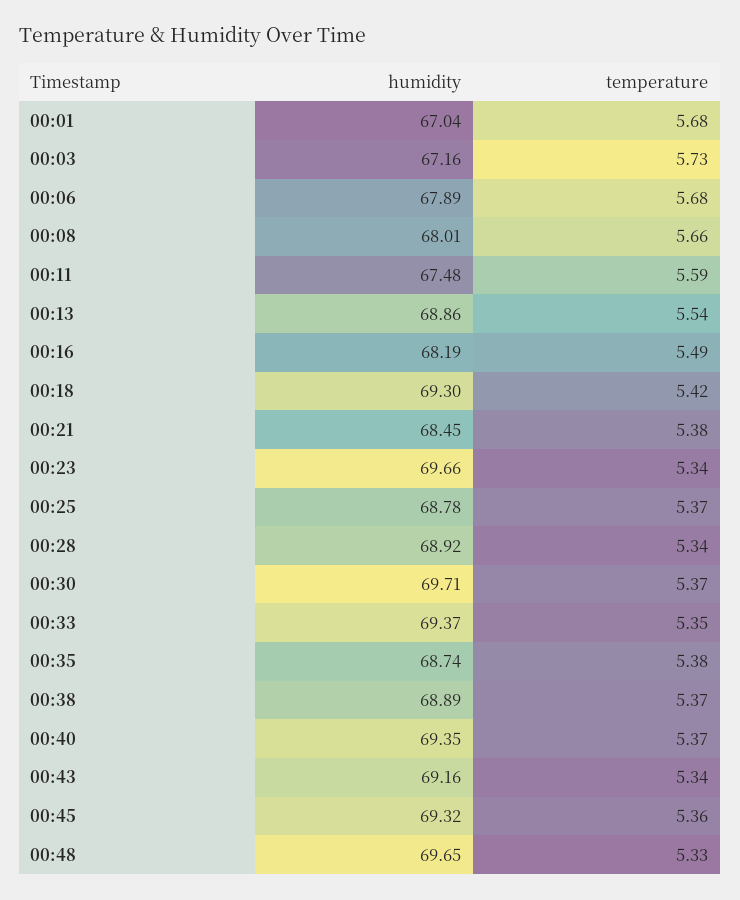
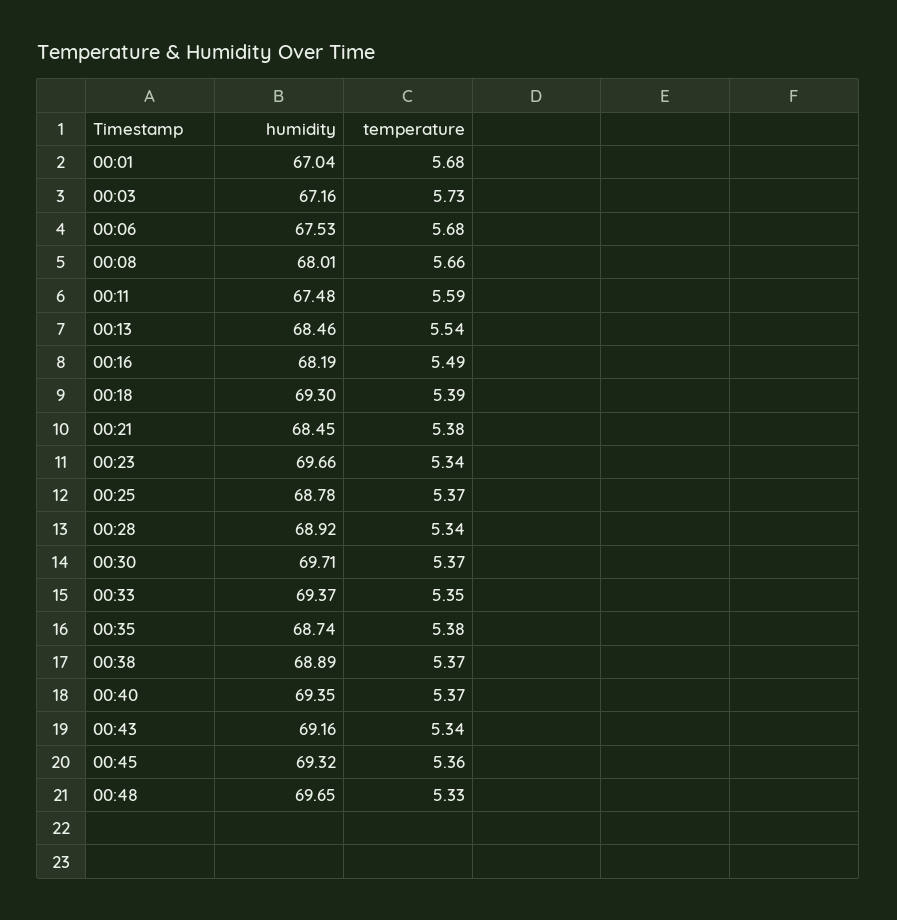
  {
    "humidity": {
      "00:01": 67.04,
      "00:03": 67.16,
-     "00:06": 67.89,
+     "00:06": 67.53,
      "00:08": 68.01,
      "00:11": 67.48,
-     "00:13": 68.86,
+     "00:13": 68.46,
      "00:16": 68.19,
      "00:18": 69.3,
      "00:21": 68.45,
      "00:23": 69.66,
      "00:25": 68.78,
      "00:28": 68.92,
      "00:30": 69.71,
      "00:33": 69.37,
      "00:35": 68.74,
      "00:38": 68.89,
      "00:40": 69.35,
      "00:43": 69.16,
      "00:45": 69.32,
      "00:48": 69.65
    },
    "temperature": {
      "00:01": 5.68,
      "00:03": 5.73,
      "00:06": 5.68,
      "00:08": 5.66,
      "00:11": 5.59,
      "00:13": 5.54,
      "00:16": 5.49,
-     "00:18": 5.42,
+     "00:18": 5.39,
      "00:21": 5.38,
      "00:23": 5.34,
      "00:25": 5.37,
      "00:28": 5.34,
      "00:30": 5.37,
      "00:33": 5.35,
      "00:35": 5.38,
      "00:38": 5.37,
      "00:40": 5.37,
      "00:43": 5.34,
      "00:45": 5.36,
      "00:48": 5.33
    }
  }

